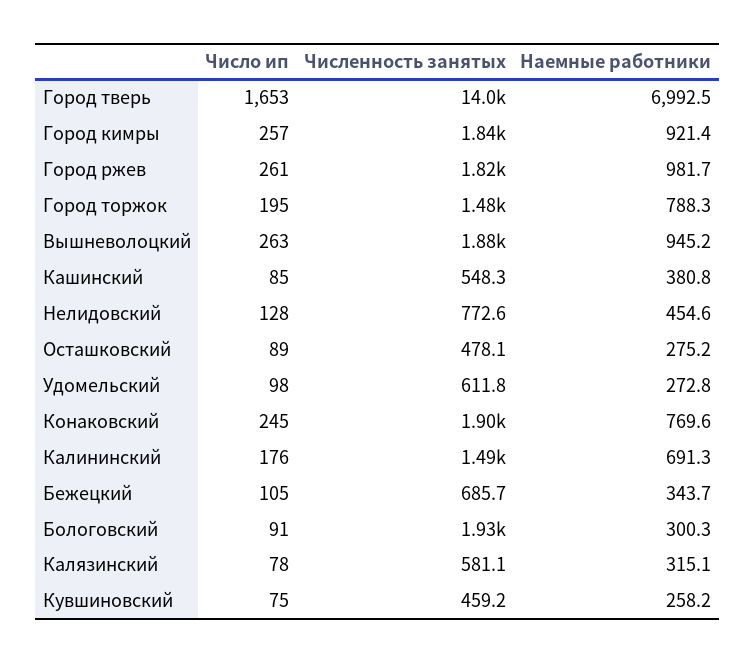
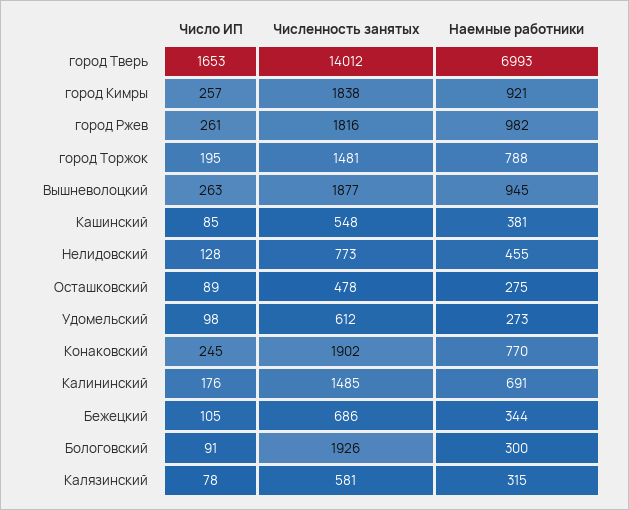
  {
    "Число ип": {
      "Город тверь": 1653,
      "Город кимры": 257,
      "Город ржев": 261,
      "Город торжок": 195,
      "Вышневолоцкий": 263,
      "Кашинский": 85,
      "Нелидовский": 128,
      "Осташковский": 89,
      "Удомельский": 98,
      "Конаковский": 245,
      "Калининский": 176,
      "Бежецкий": 105,
      "Бологовский": 91,
-     "Калязинский": 78,
+     "Калязинский": 78
-     "Кувшиновский": 75
    },
    "Численность занятых": {
      "Город тверь": 14012,
      "Город кимры": 1838,
      "Город ржев": 1816,
      "Город торжок": 1481,
      "Вышневолоцкий": 1877,
      "Кашинский": 548.3,
      "Нелидовский": 772.6,
      "Осташковский": 478.1,
      "Удомельский": 611.8,
      "Конаковский": 1902,
      "Калининский": 1485,
      "Бежецкий": 685.7,
      "Бологовский": 1926,
-     "Калязинский": 581.1,
+     "Калязинский": 581.1
-     "Кувшиновский": 459.2
    },
    "Наемные работники": {
      "Город тверь": 6992.5,
      "Город кимры": 921.4,
      "Город ржев": 981.7,
      "Город торжок": 788.3,
      "Вышневолоцкий": 945.2,
      "Кашинский": 380.8,
      "Нелидовский": 454.6,
      "Осташковский": 275.2,
      "Удомельский": 272.8,
      "Конаковский": 769.6,
      "Калининский": 691.3,
      "Бежецкий": 343.7,
      "Бологовский": 300.3,
-     "Калязинский": 315.1,
+     "Калязинский": 315.1
-     "Кувшиновский": 258.2
    }
  }

